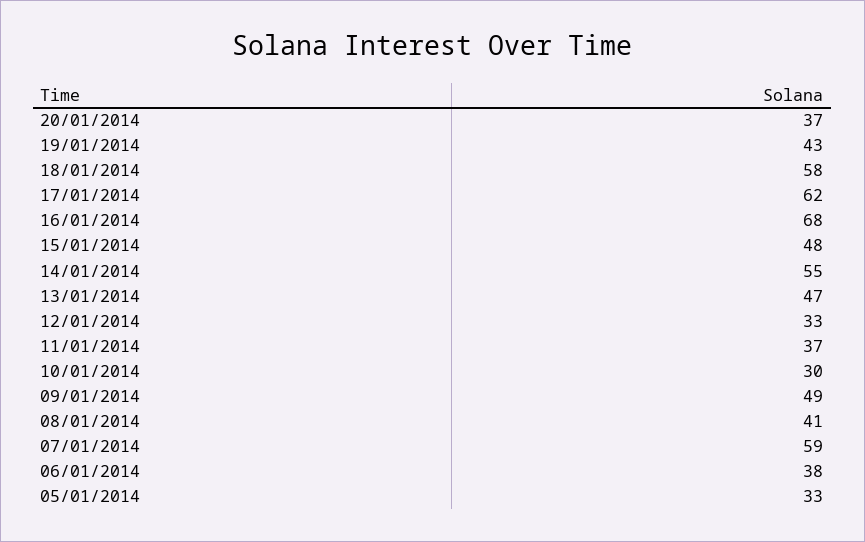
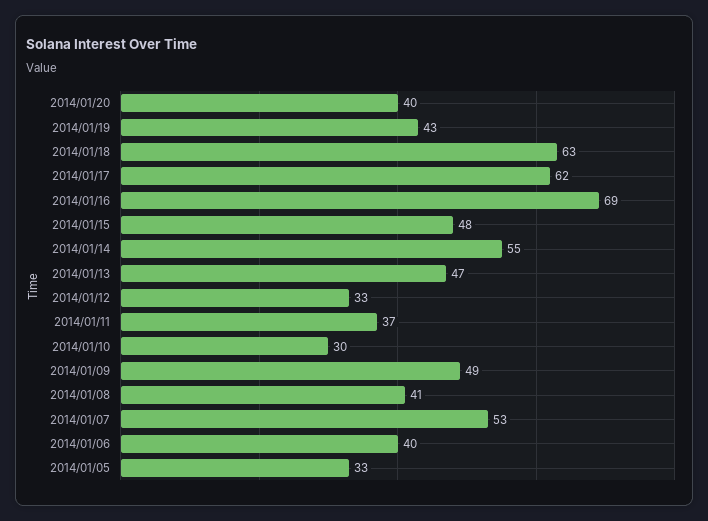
  {
-   "20/01/2014": 37,
+   "20/01/2014": 40,
    "19/01/2014": 43,
-   "18/01/2014": 58,
+   "18/01/2014": 63,
    "17/01/2014": 62,
-   "16/01/2014": 68,
+   "16/01/2014": 69,
    "15/01/2014": 48,
    "14/01/2014": 55,
    "13/01/2014": 47,
    "12/01/2014": 33,
    "11/01/2014": 37,
    "10/01/2014": 30,
    "09/01/2014": 49,
    "08/01/2014": 41,
-   "07/01/2014": 59,
+   "07/01/2014": 53,
-   "06/01/2014": 38,
+   "06/01/2014": 40,
    "05/01/2014": 33
  }

